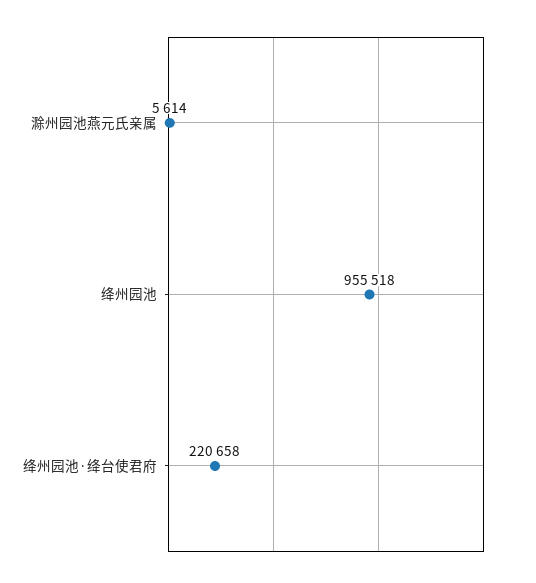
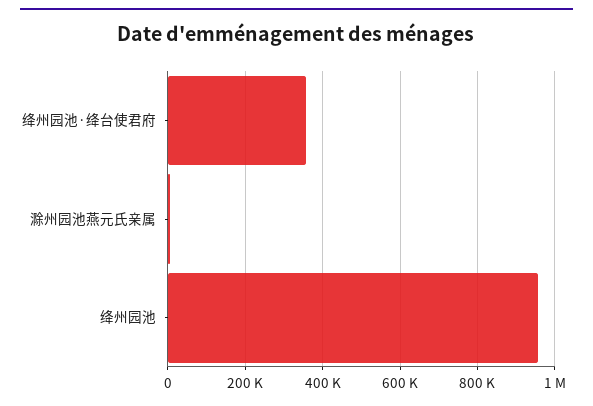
  {
    "滁州园池燕元氏亲属": 5614,
    "绛州园池": 955518,
-   "绛州园池·绛台使君府": 220658
+   "绛州园池·绛台使君府": 360000
  }

